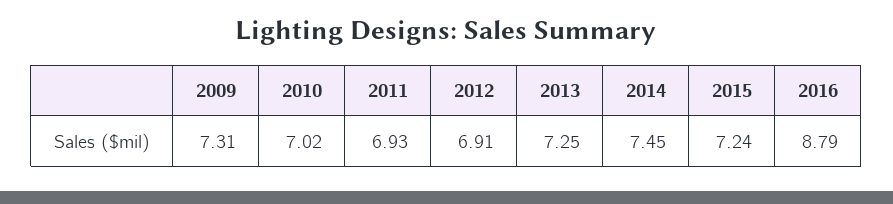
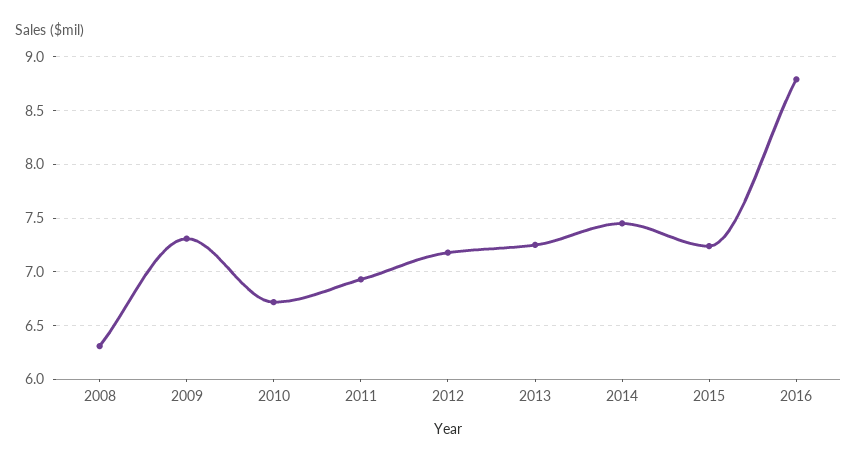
  {
    "2009": 7.31,
-   "2010": 7.02,
+   "2010": 6.7,
    "2011": 6.93,
-   "2012": 6.91,
+   "2012": 7.2,
    "2013": 7.25,
    "2014": 7.45,
    "2015": 7.24,
-   "2016": 8.79
+   "2016": 8.79,
+   "2008": 6.3
  }

